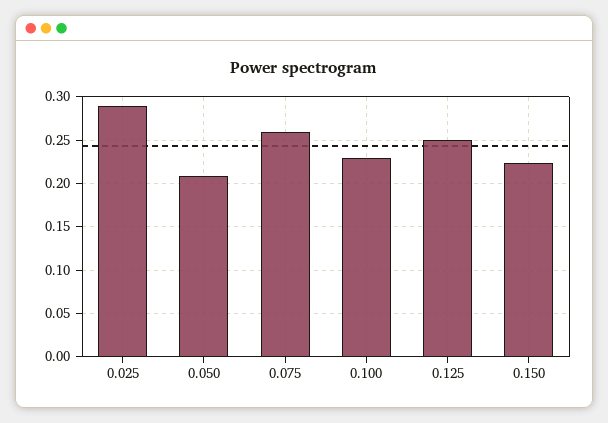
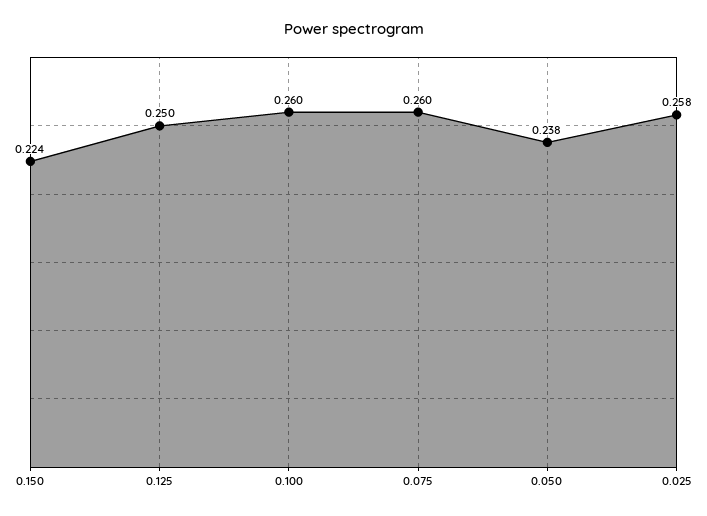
  {
-   "0.025": 0.29,
+   "0.025": 0.258,
-   "0.050": 0.21,
+   "0.050": 0.238,
    "0.075": 0.26,
-   "0.100": 0.23,
+   "0.100": 0.26,
    "0.125": 0.25,
    "0.150": 0.224
  }

